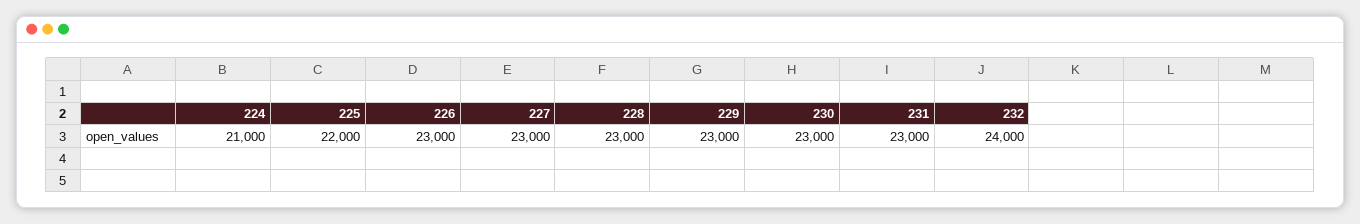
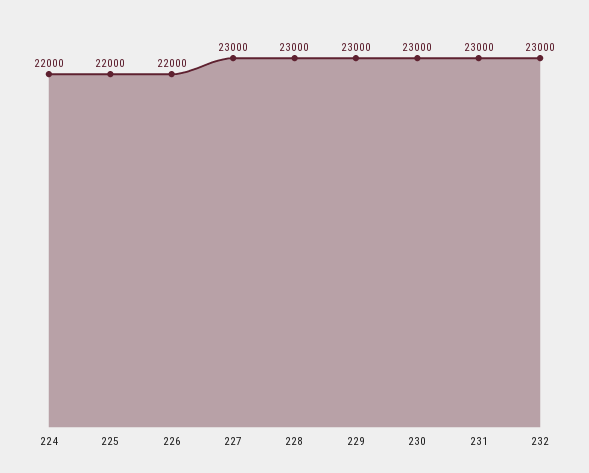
  {
-   "224": 21000,
+   "224": 22000,
    "225": 22000,
-   "226": 23000,
+   "226": 22000,
    "227": 23000,
    "228": 23000,
    "229": 23000,
    "230": 23000,
    "231": 23000,
-   "232": 24000
+   "232": 23000
  }

